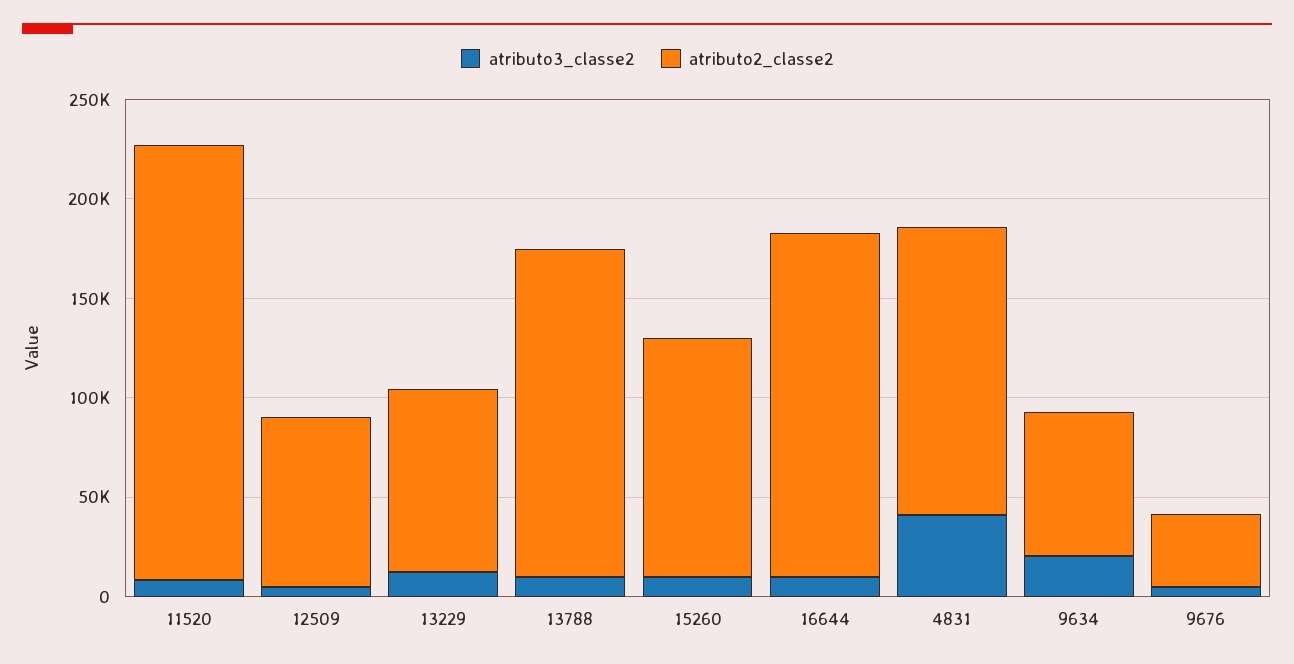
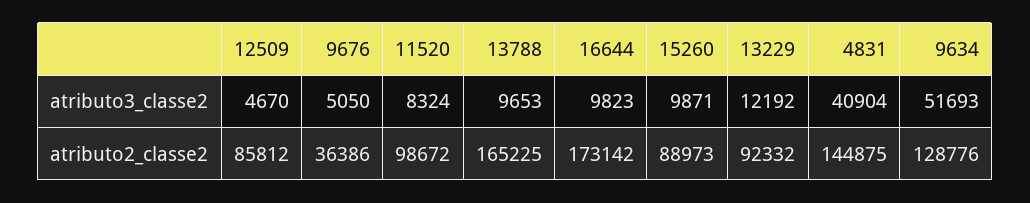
  {
    "atributo3_classe2": {
      "11520": 8324,
      "12509": 4670,
      "13229": 12192,
      "13788": 9653,
      "15260": 9871,
      "16644": 9823,
      "4831": 40904,
-     "9634": 20000,
+     "9634": 51693,
      "9676": 5050
    },
    "atributo2_classe2": {
-     "11520": 220000,
+     "11520": 98672,
      "12509": 85812,
      "13229": 92332,
      "13788": 165225,
-     "15260": 120000,
+     "15260": 88973,
      "16644": 173142,
      "4831": 144875,
-     "9634": 70000,
+     "9634": 128776,
      "9676": 36386
    }
  }

